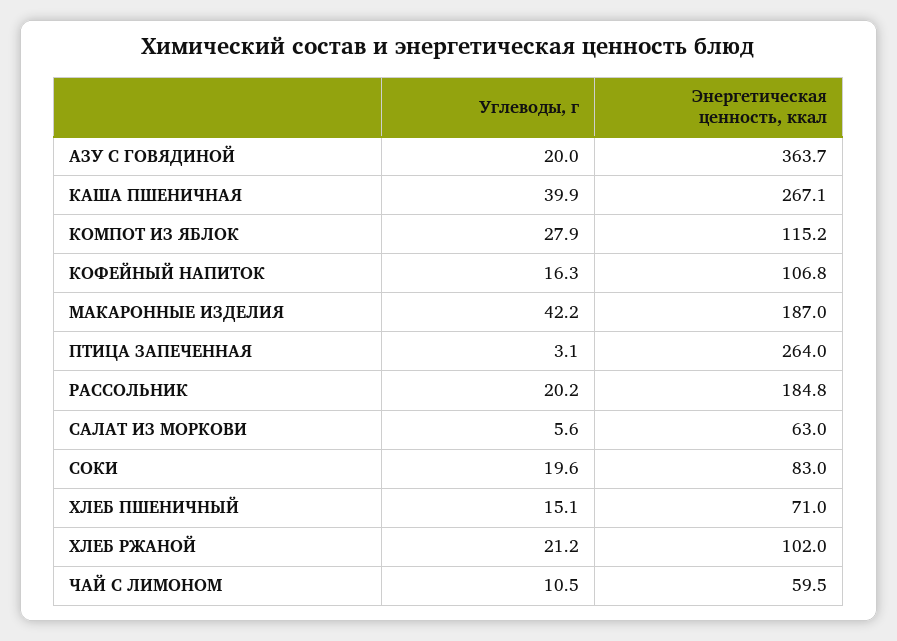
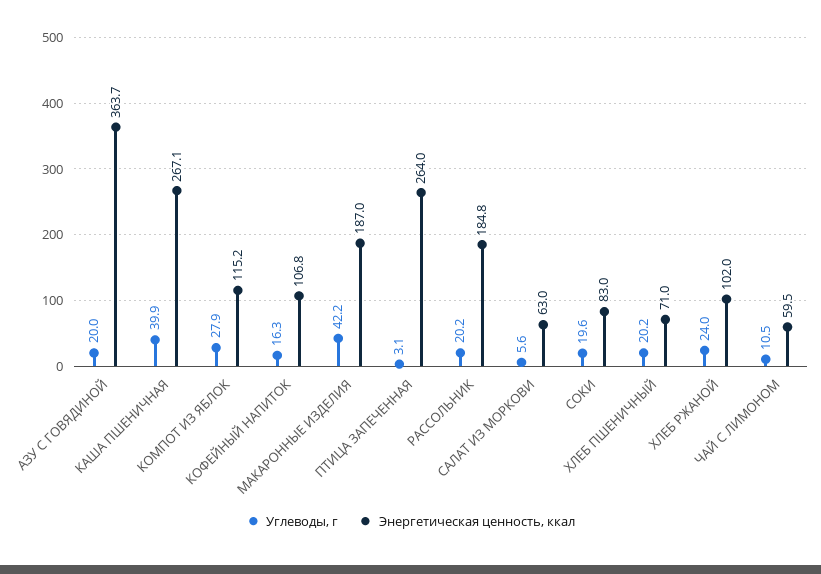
  {
    "Углеводы, г": {
      "АЗУ С ГОВЯДИНОЙ": 20,
      "КАША ПШЕНИЧНАЯ": 39.9,
      "КОМПОТ ИЗ ЯБЛОК": 27.9,
      "КОФЕЙНЫЙ НАПИТОК": 16.3,
      "МАКАРОННЫЕ ИЗДЕЛИЯ": 42.2,
      "ПТИЦА ЗАПЕЧЕННАЯ": 3.1,
      "РАССОЛЬНИК": 20.2,
      "САЛАТ ИЗ МОРКОВИ": 5.6,
      "СОКИ": 19.6,
-     "ХЛЕБ ПШЕНИЧНЫЙ": 15.1,
+     "ХЛЕБ ПШЕНИЧНЫЙ": 20.2,
-     "ХЛЕБ РЖАНОЙ": 21.2,
+     "ХЛЕБ РЖАНОЙ": 24,
      "ЧАЙ С ЛИМОНОМ": 10.5
    },
    "Энергетическая ценность, ккал": {
      "АЗУ С ГОВЯДИНОЙ": 363.7,
      "КАША ПШЕНИЧНАЯ": 267.1,
      "КОМПОТ ИЗ ЯБЛОК": 115.2,
      "КОФЕЙНЫЙ НАПИТОК": 106.8,
      "МАКАРОННЫЕ ИЗДЕЛИЯ": 187,
      "ПТИЦА ЗАПЕЧЕННАЯ": 264,
      "РАССОЛЬНИК": 184.8,
      "САЛАТ ИЗ МОРКОВИ": 63,
      "СОКИ": 83,
      "ХЛЕБ ПШЕНИЧНЫЙ": 71,
      "ХЛЕБ РЖАНОЙ": 102,
      "ЧАЙ С ЛИМОНОМ": 59.5
    }
  }

